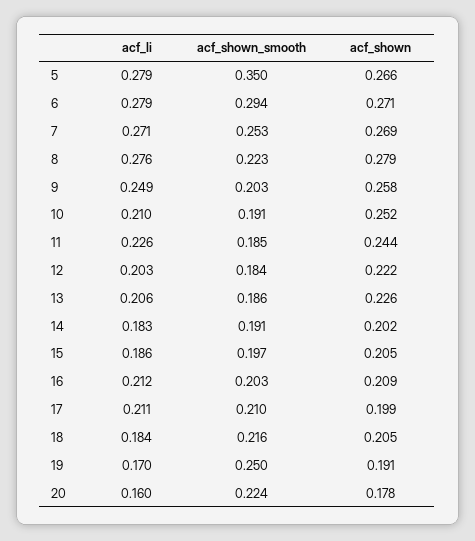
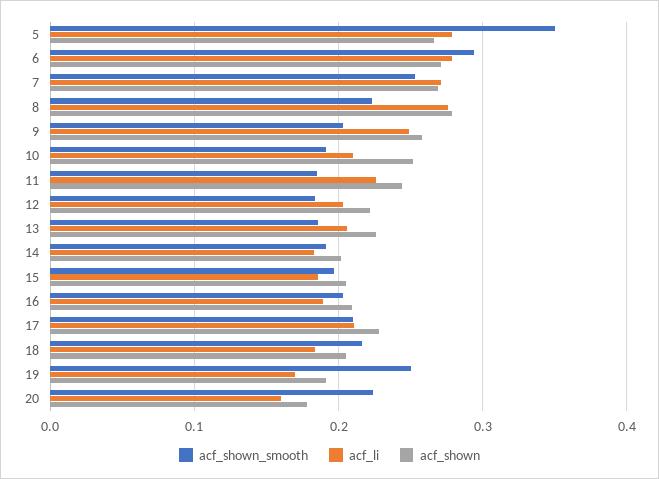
  {
    "acf_li": {
      "5": 0.279,
      "6": 0.279,
      "7": 0.271,
      "8": 0.276,
      "9": 0.249,
      "10": 0.21,
      "11": 0.226,
      "12": 0.203,
      "13": 0.206,
      "14": 0.183,
      "15": 0.186,
-     "16": 0.212,
+     "16": 0.19,
      "17": 0.211,
      "18": 0.184,
      "19": 0.17,
      "20": 0.16
    },
    "acf_shown_smooth": {
      "5": 0.35,
      "6": 0.294,
      "7": 0.253,
      "8": 0.223,
      "9": 0.203,
      "10": 0.191,
      "11": 0.185,
      "12": 0.184,
      "13": 0.186,
      "14": 0.191,
      "15": 0.197,
      "16": 0.203,
      "17": 0.21,
      "18": 0.216,
      "19": 0.25,
      "20": 0.224
    },
    "acf_shown": {
      "5": 0.266,
      "6": 0.271,
      "7": 0.269,
      "8": 0.279,
      "9": 0.258,
      "10": 0.252,
      "11": 0.244,
      "12": 0.222,
      "13": 0.226,
      "14": 0.202,
      "15": 0.205,
      "16": 0.209,
-     "17": 0.199,
+     "17": 0.23,
      "18": 0.205,
      "19": 0.191,
      "20": 0.178
    }
  }

